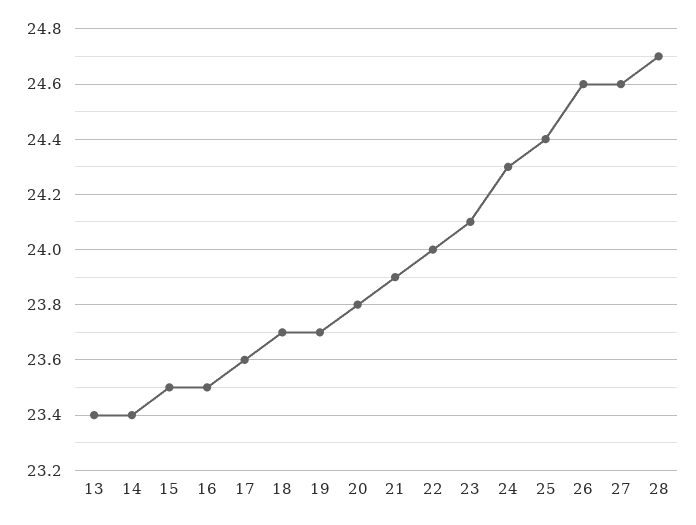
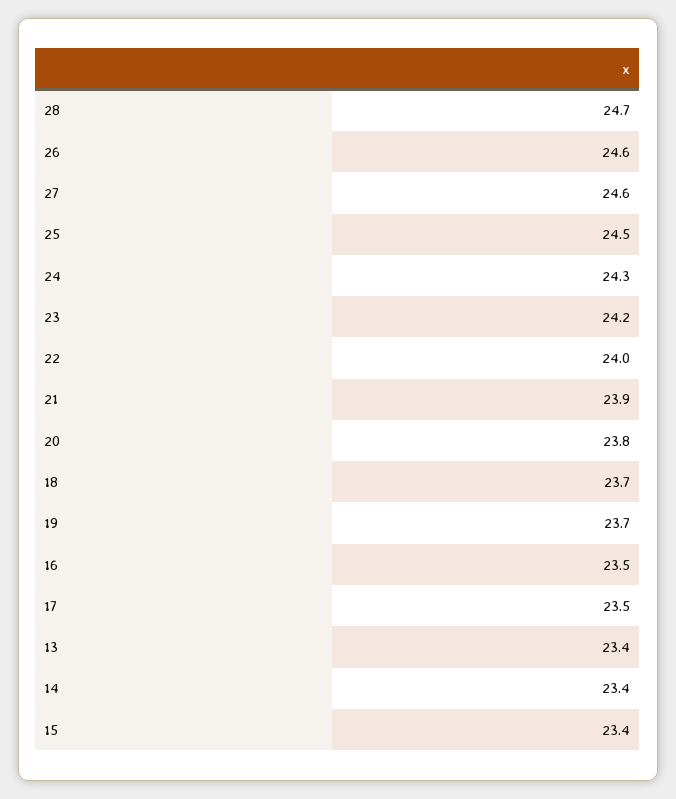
  {
    "13": 23.4,
    "14": 23.4,
-   "15": 23.5,
+   "15": 23.4,
    "16": 23.5,
-   "17": 23.6,
+   "17": 23.5,
    "18": 23.7,
    "19": 23.7,
    "20": 23.8,
    "21": 23.9,
    "22": 24,
-   "23": 24.1,
+   "23": 24.2,
    "24": 24.3,
-   "25": 24.4,
+   "25": 24.5,
    "26": 24.6,
    "27": 24.6,
    "28": 24.7
  }

